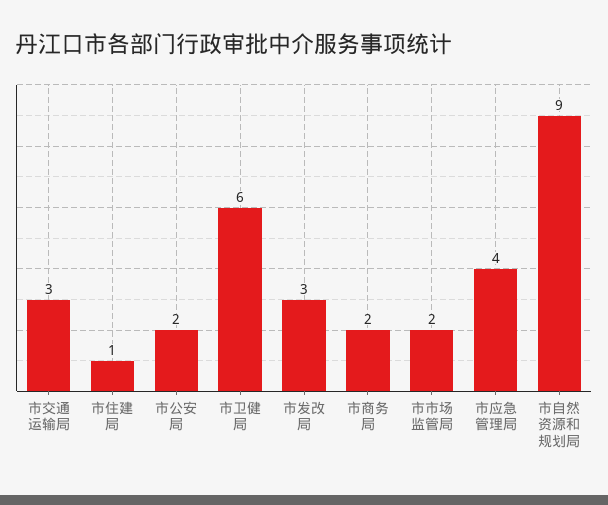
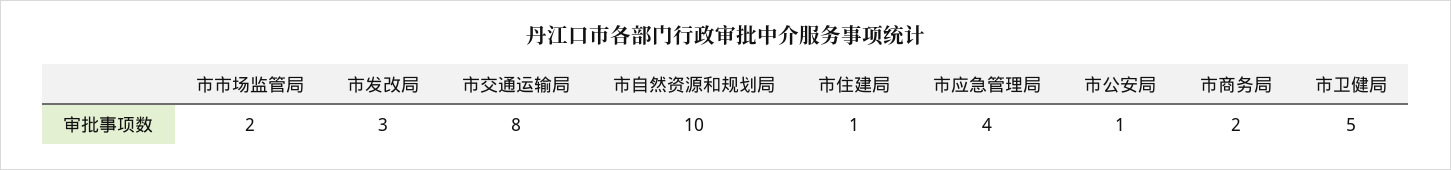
  {
-   "市交通运输局": 3,
+   "市交通运输局": 8,
    "市住建局": 1,
-   "市公安局": 2,
+   "市公安局": 1,
-   "市卫健局": 6,
+   "市卫健局": 5,
    "市发改局": 3,
    "市商务局": 2,
    "市市场监管局": 2,
    "市应急管理局": 4,
-   "市自然资源和规划局": 9
+   "市自然资源和规划局": 10
  }

